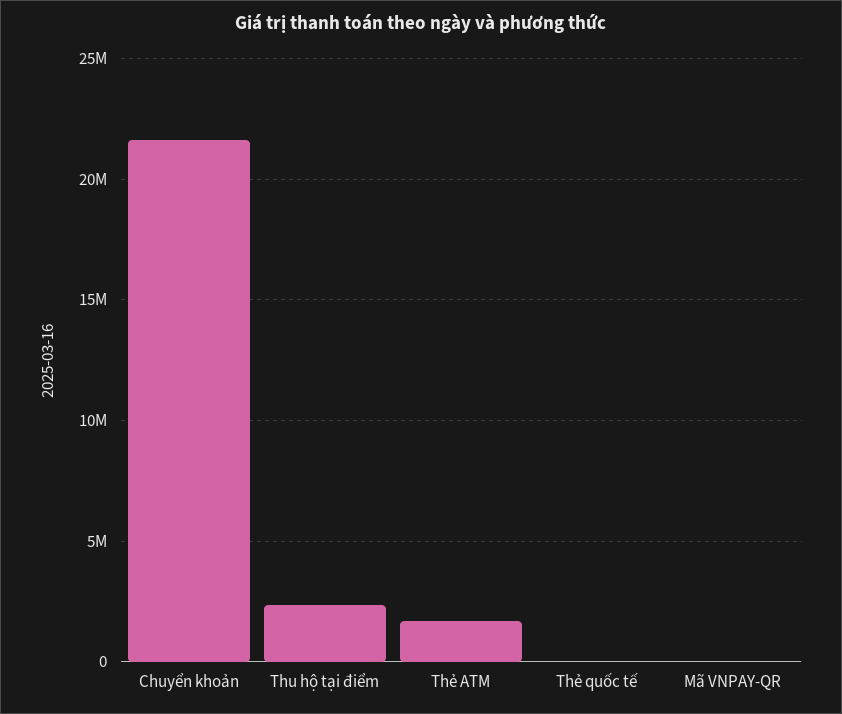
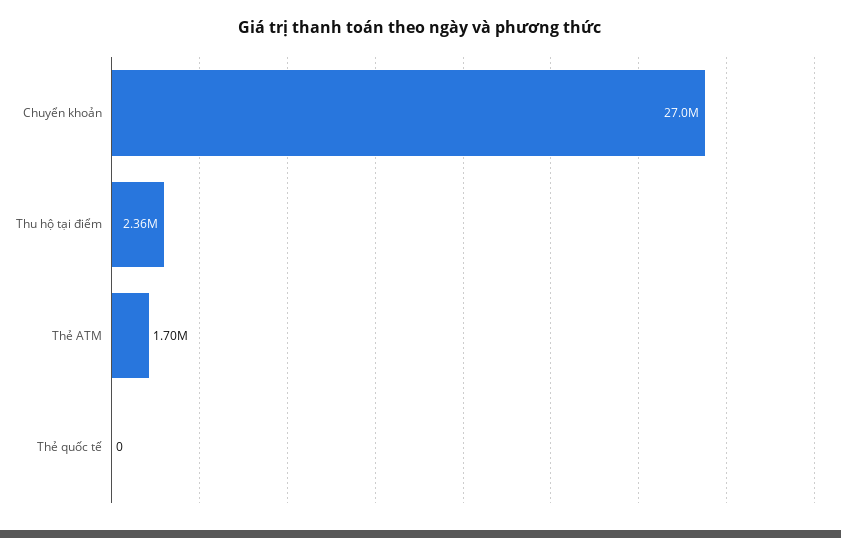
  {
-   "Chuyển khoản": 21500000,
+   "Chuyển khoản": 27000000,
    "Thu hộ tại điểm": 2360000,
    "Thẻ ATM": 1700000,
-   "Thẻ quốc tế": 0,
+   "Thẻ quốc tế": 0
-   "Mã VNPAY-QR": 0
  }

